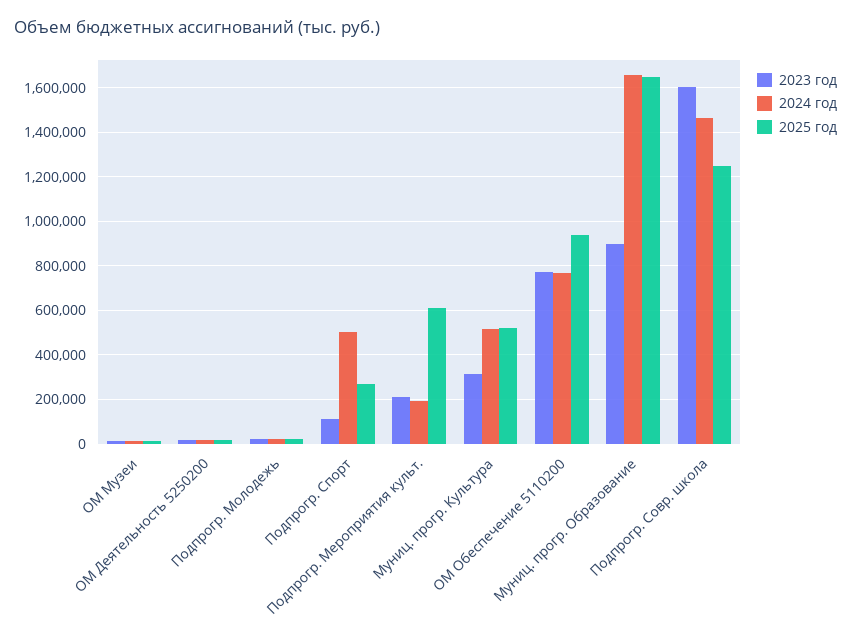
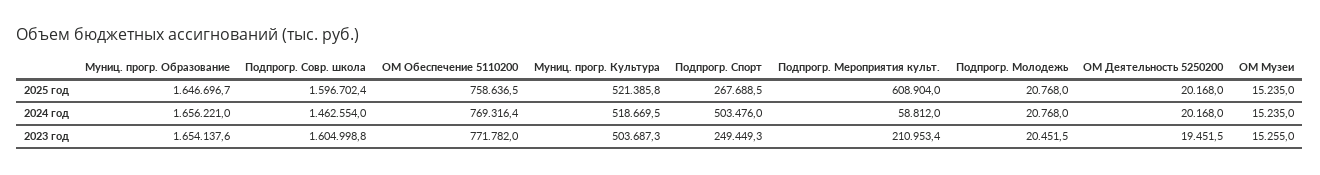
  {
    "2023 год": {
      "ОМ Музеи": 15255,
      "ОМ Деятельность 5250200": 19451.5,
      "Подпрогр. Молодежь": 20451.5,
-     "Подпрогр. Спорт": 100000,
+     "Подпрогр. Спорт": 249449.3,
      "Подпрогр. Мероприятия культ.": 210953.4,
-     "Муниц. прогр. Культура": 300000,
+     "Муниц. прогр. Культура": 503687.3,
      "ОМ Обеспечение 5110200": 771782,
-     "Муниц. прогр. Образование": 900000,
+     "Муниц. прогр. Образование": 1654137.6,
      "Подпрогр. Совр. школа": 1604998.8
    },
    "2024 год": {
      "ОМ Музеи": 15235,
      "ОМ Деятельность 5250200": 20168,
      "Подпрогр. Молодежь": 20768,
      "Подпрогр. Спорт": 503476,
-     "Подпрогр. Мероприятия культ.": 200000,
+     "Подпрогр. Мероприятия культ.": 58812,
      "Муниц. прогр. Культура": 518669.5,
      "ОМ Обеспечение 5110200": 769316.4,
      "Муниц. прогр. Образование": 1656221,
      "Подпрогр. Совр. школа": 1462554
    },
    "2025 год": {
      "ОМ Музеи": 15235,
      "ОМ Деятельность 5250200": 20168,
      "Подпрогр. Молодежь": 20768,
      "Подпрогр. Спорт": 267688.5,
      "Подпрогр. Мероприятия культ.": 608904,
      "Муниц. прогр. Культура": 521385.8,
-     "ОМ Обеспечение 5110200": 950000,
+     "ОМ Обеспечение 5110200": 758636.5,
      "Муниц. прогр. Образование": 1646696.7,
-     "Подпрогр. Совр. школа": 1250000
+     "Подпрогр. Совр. школа": 1596702.4
    }
  }

